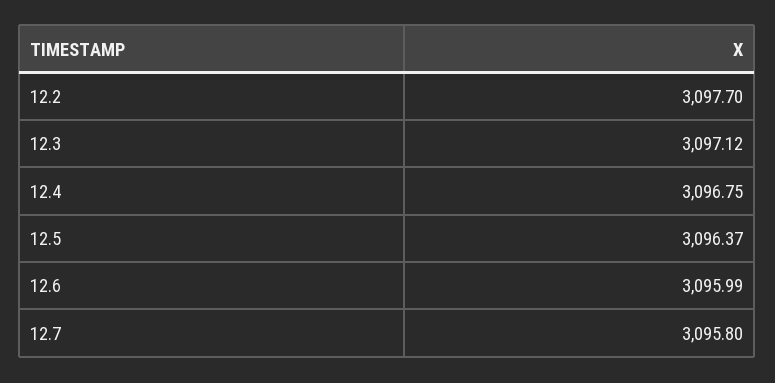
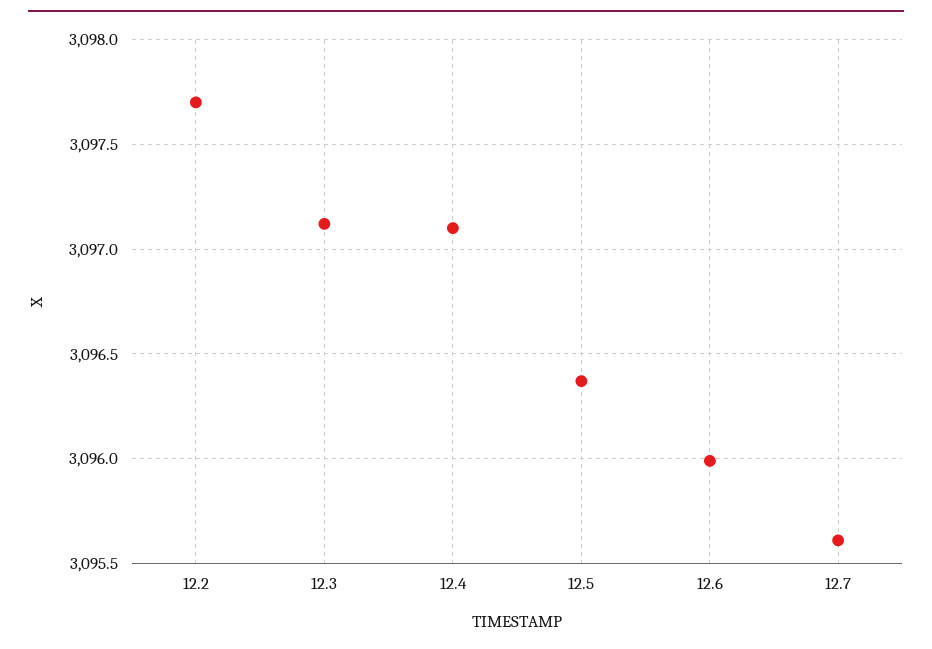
  {
    "12.2": 3097.7,
    "12.3": 3097.12,
-   "12.4": 3096.75,
+   "12.4": 3097.1,
    "12.5": 3096.37,
    "12.6": 3095.99,
-   "12.7": 3095.8
+   "12.7": 3095.6
  }

